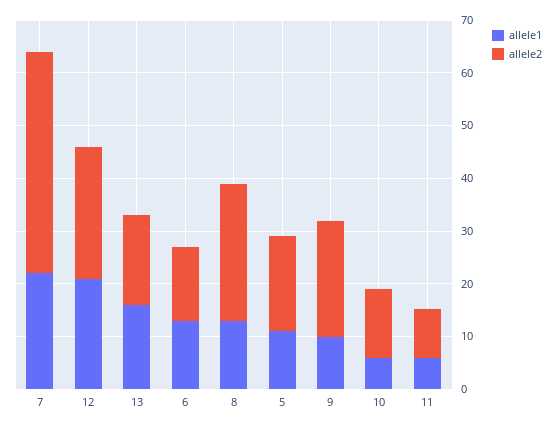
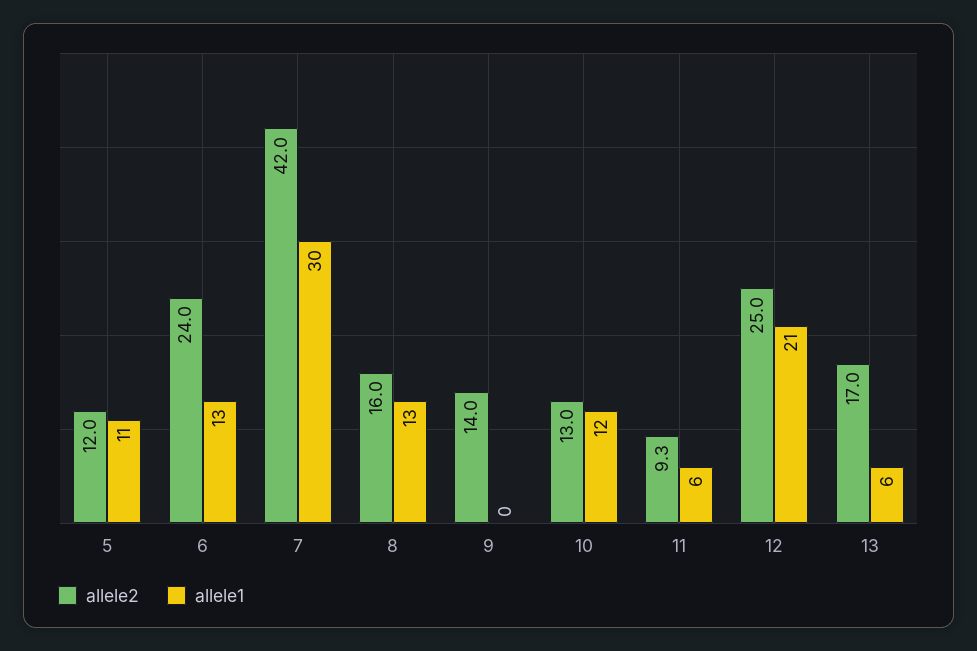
  {
    "allele1": {
-     "7": 22,
+     "7": 30,
      "12": 21,
-     "13": 16,
+     "13": 6,
      "6": 13,
      "8": 13,
      "5": 11,
-     "9": 10,
+     "9": 0,
-     "10": 6,
+     "10": 12,
      "11": 6
    },
    "allele2": {
      "7": 42,
      "12": 25,
      "13": 17,
-     "6": 14,
+     "6": 24,
-     "8": 26,
+     "8": 16,
-     "5": 18,
+     "5": 12,
-     "9": 22,
+     "9": 14,
      "10": 13,
      "11": 9.3
    }
  }

